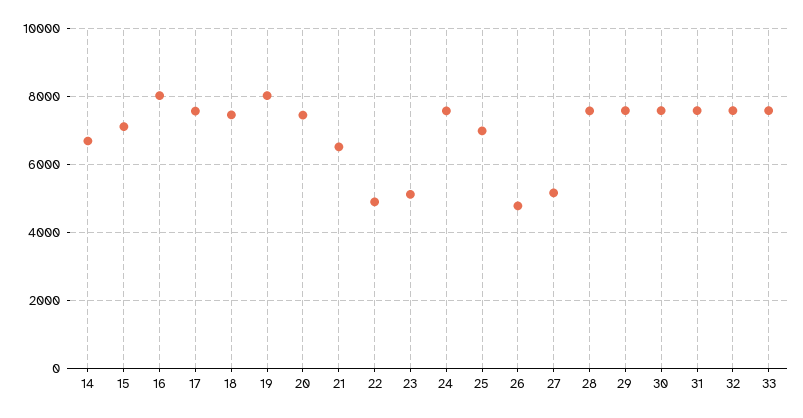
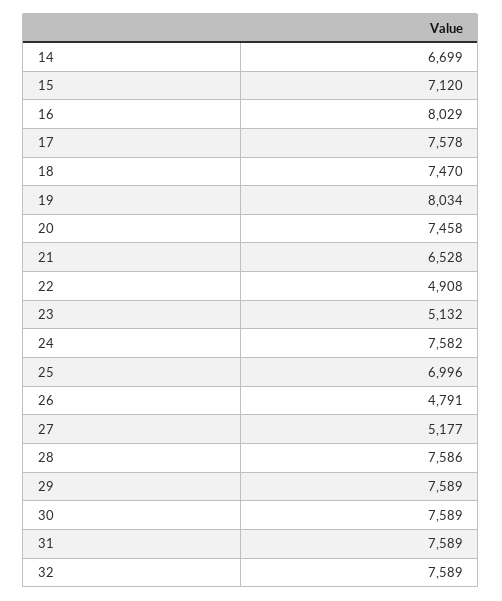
  {
    "14": 6699,
    "15": 7120,
    "16": 8029,
    "17": 7578,
    "18": 7470,
    "19": 8034,
    "20": 7458,
    "21": 6528,
    "22": 4908,
    "23": 5132,
    "24": 7582,
    "25": 6996,
    "26": 4791,
    "27": 5177,
    "28": 7586,
    "29": 7589,
    "30": 7589,
    "31": 7589,
-   "32": 7589,
+   "32": 7589
-   "33": 7600
  }

